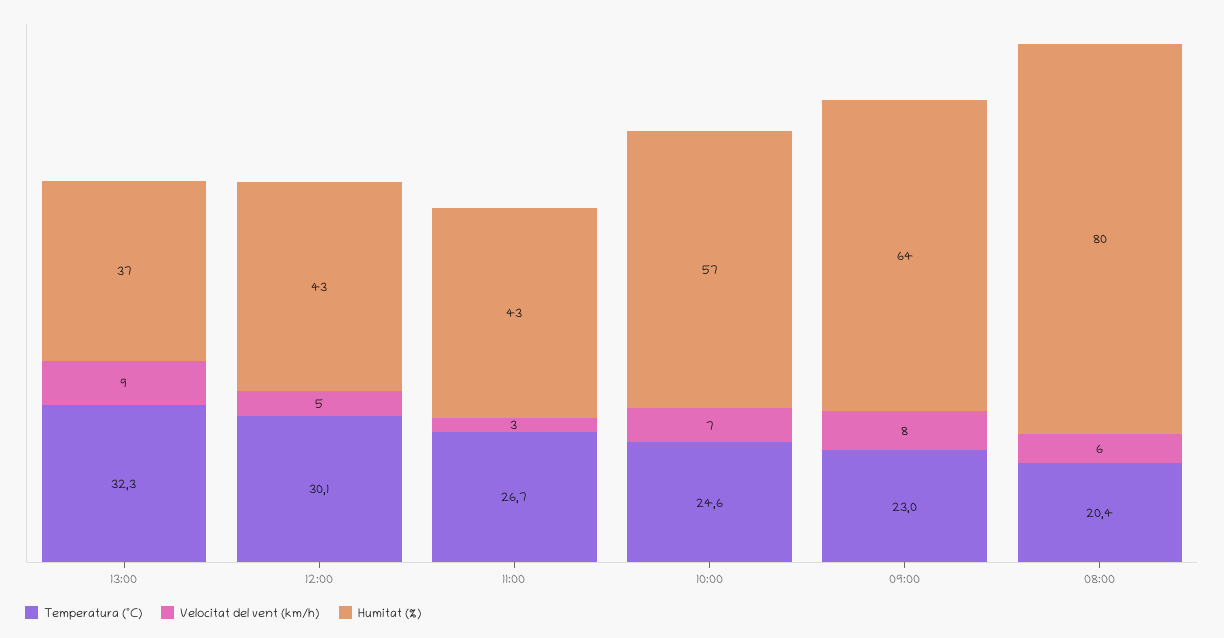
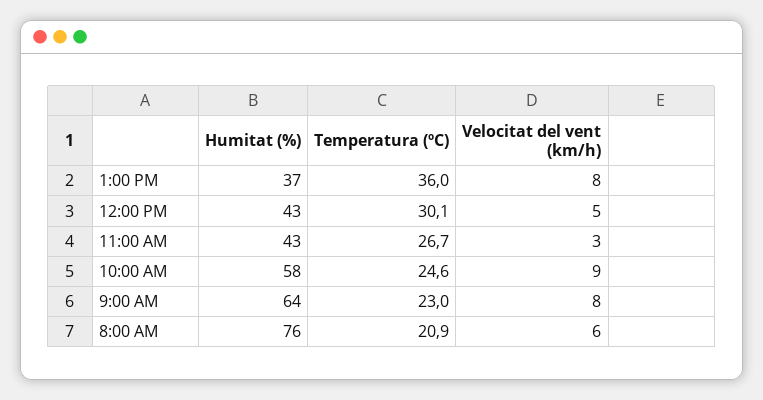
  {
    "Temperatura (ºC)": {
-     "13:00": 32.3,
+     "13:00": 36,
      "12:00": 30.1,
      "11:00": 26.7,
      "10:00": 24.6,
      "09:00": 23,
-     "08:00": 20.4
+     "08:00": 20.9
    },
    "Velocitat del vent (km/h)": {
-     "13:00": 9,
+     "13:00": 8,
      "12:00": 5,
      "11:00": 3,
-     "10:00": 7,
+     "10:00": 9,
      "09:00": 8,
      "08:00": 6
    },
    "Humitat (%)": {
      "13:00": 37,
      "12:00": 43,
      "11:00": 43,
-     "10:00": 57,
+     "10:00": 58,
      "09:00": 64,
-     "08:00": 80
+     "08:00": 76
    }
  }

